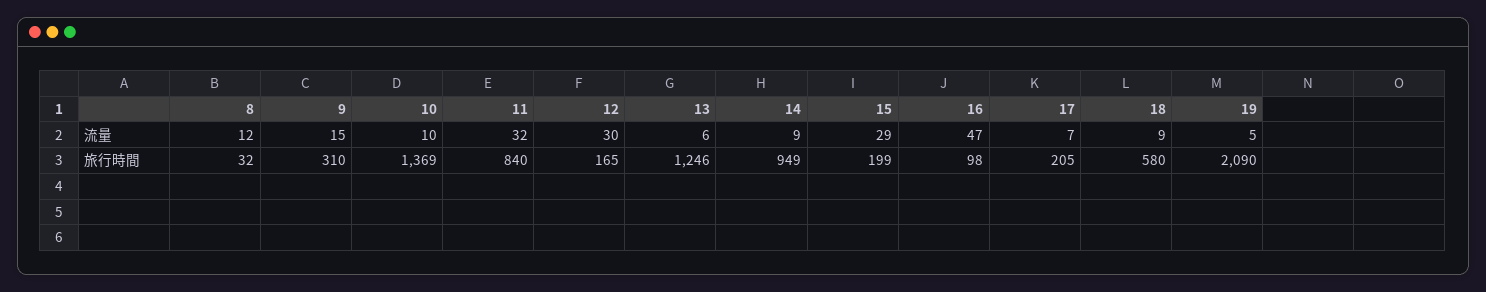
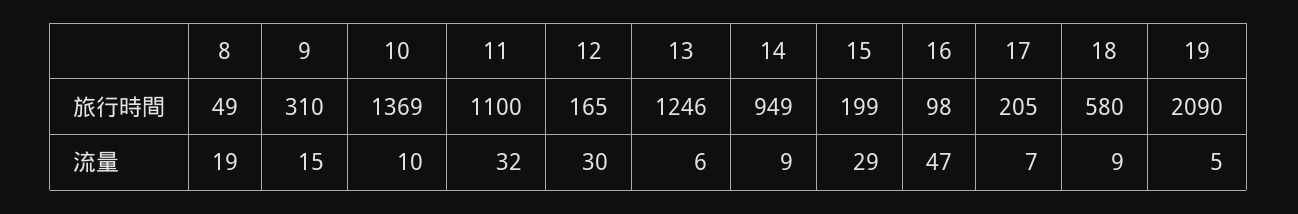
  {
    "8": {
-     "流量": 12,
+     "流量": 19,
-     "旅行時間": 32
+     "旅行時間": 49
    },
    "9": {
      "流量": 15,
      "旅行時間": 310
    },
    "10": {
      "流量": 10,
      "旅行時間": 1369
    },
    "11": {
      "流量": 32,
-     "旅行時間": 840
+     "旅行時間": 1100
    },
    "12": {
      "流量": 30,
      "旅行時間": 165
    },
    "13": {
      "流量": 6,
      "旅行時間": 1246
    },
    "14": {
      "流量": 9,
      "旅行時間": 949
    },
    "15": {
      "流量": 29,
      "旅行時間": 199
    },
    "16": {
      "流量": 47,
      "旅行時間": 98
    },
    "17": {
      "流量": 7,
      "旅行時間": 205
    },
    "18": {
      "流量": 9,
      "旅行時間": 580
    },
    "19": {
      "流量": 5,
      "旅行時間": 2090
    }
  }

